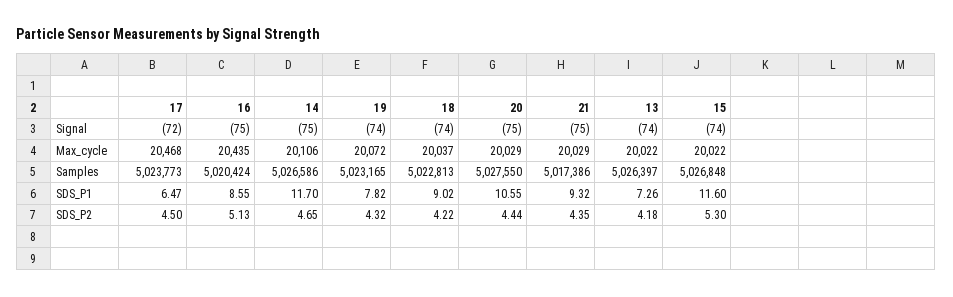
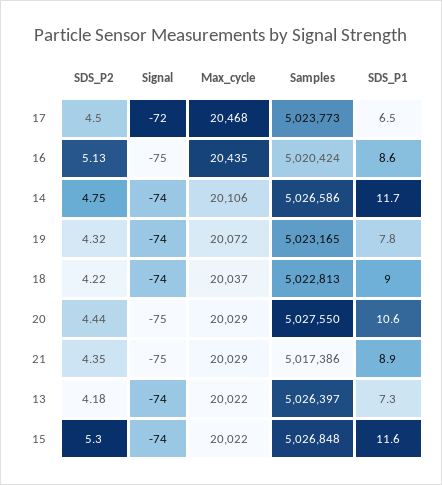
  {
    "17": {
      "Signal": -72,
      "Max_cycle": 20468,
      "Samples": 5023773,
      "SDS_P1": 6.47,
      "SDS_P2": 4.5
    },
    "16": {
      "Signal": -75,
      "Max_cycle": 20435,
      "Samples": 5020424,
      "SDS_P1": 8.55,
      "SDS_P2": 5.13
    },
    "14": {
-     "Signal": -75,
+     "Signal": -74,
      "Max_cycle": 20106,
      "Samples": 5026586,
      "SDS_P1": 11.7,
-     "SDS_P2": 4.65
+     "SDS_P2": 4.75
    },
    "19": {
      "Signal": -74,
      "Max_cycle": 20072,
      "Samples": 5023165,
      "SDS_P1": 7.82,
      "SDS_P2": 4.32
    },
    "18": {
      "Signal": -74,
      "Max_cycle": 20037,
      "Samples": 5022813,
      "SDS_P1": 9.02,
      "SDS_P2": 4.22
    },
    "20": {
      "Signal": -75,
      "Max_cycle": 20029,
      "Samples": 5027550,
      "SDS_P1": 10.55,
      "SDS_P2": 4.44
    },
    "21": {
      "Signal": -75,
      "Max_cycle": 20029,
      "Samples": 5017386,
-     "SDS_P1": 9.32,
+     "SDS_P1": 8.9,
      "SDS_P2": 4.35
    },
    "13": {
      "Signal": -74,
      "Max_cycle": 20022,
      "Samples": 5026397,
      "SDS_P1": 7.26,
      "SDS_P2": 4.18
    },
    "15": {
      "Signal": -74,
      "Max_cycle": 20022,
      "Samples": 5026848,
      "SDS_P1": 11.6,
      "SDS_P2": 5.3
    }
  }

